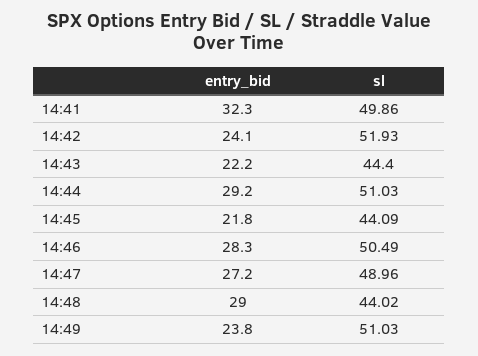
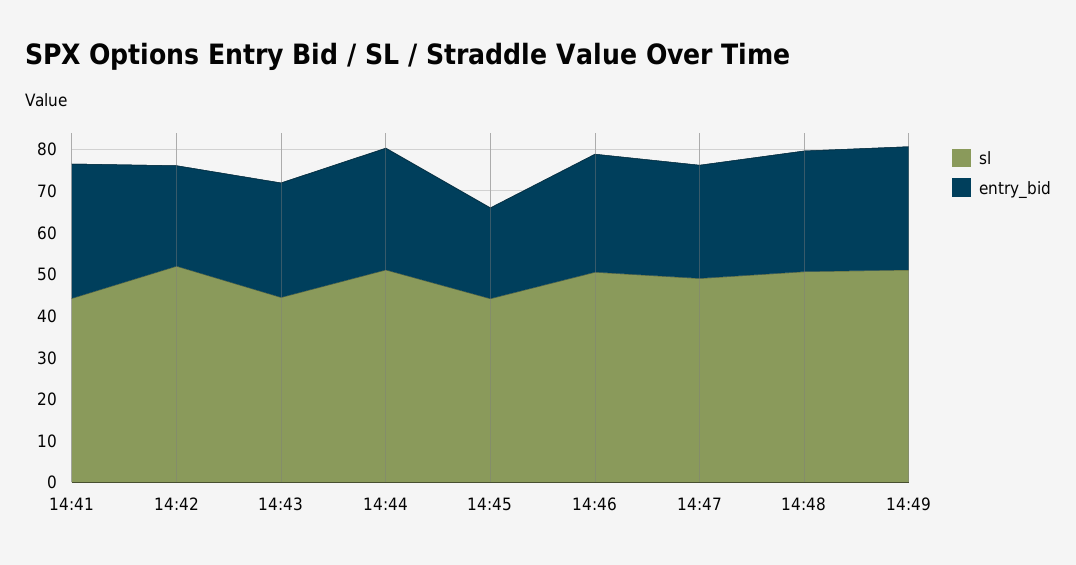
  {
    "entry_bid": {
      "14:41": 32.3,
      "14:42": 24.1,
-     "14:43": 22.2,
+     "14:43": 28,
      "14:44": 29.2,
      "14:45": 21.8,
      "14:46": 28.3,
      "14:47": 27.2,
      "14:48": 29,
-     "14:49": 23.8
+     "14:49": 30
    },
    "sl": {
-     "14:41": 49.86,
+     "14:41": 44,
      "14:42": 51.93,
      "14:43": 44.4,
      "14:44": 51.03,
      "14:45": 44.09,
      "14:46": 50.49,
      "14:47": 48.96,
-     "14:48": 44.02,
+     "14:48": 50,
      "14:49": 51.03
    }
  }

